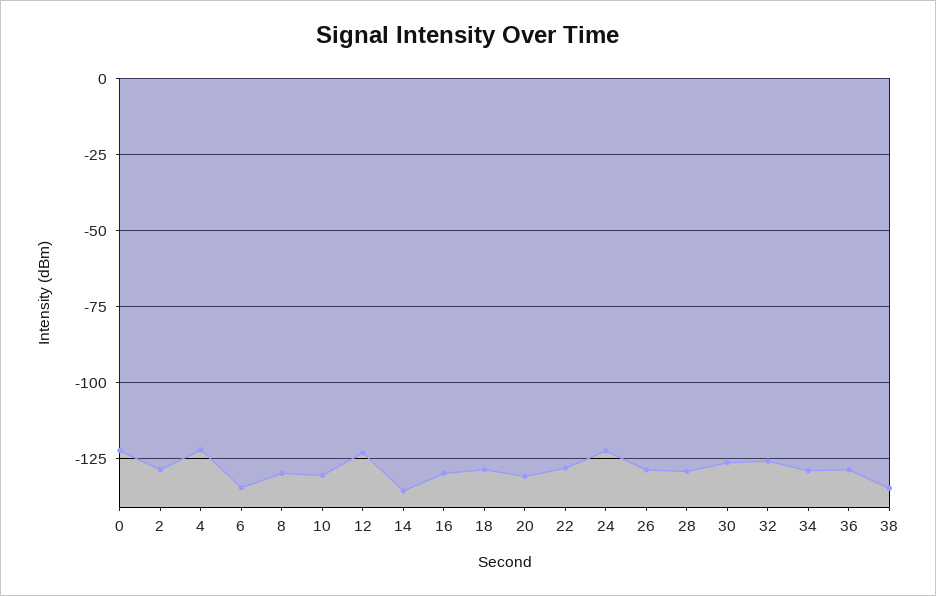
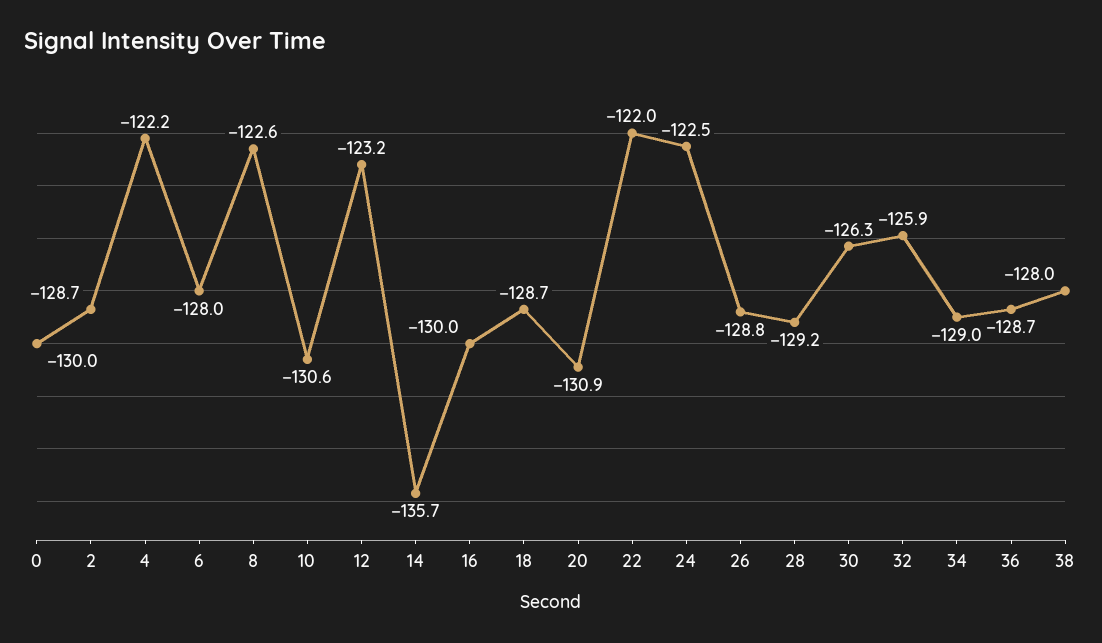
  {
-   "0": -122.5,
+   "0": -130,
    "2": -128.7,
    "4": -122.2,
-   "6": -135,
+   "6": -128,
-   "8": -130,
+   "8": -122.6,
    "10": -130.6,
    "12": -123.2,
    "14": -135.7,
    "16": -130,
    "18": -128.7,
    "20": -130.9,
-   "22": -127.5,
+   "22": -122,
    "24": -122.5,
    "26": -128.8,
    "28": -129.2,
    "30": -126.3,
    "32": -125.9,
    "34": -129,
    "36": -128.7,
-   "38": -135
+   "38": -128
  }

